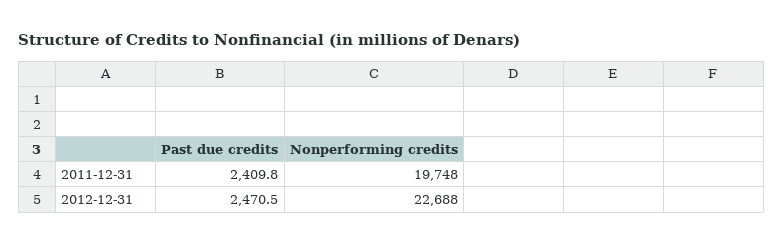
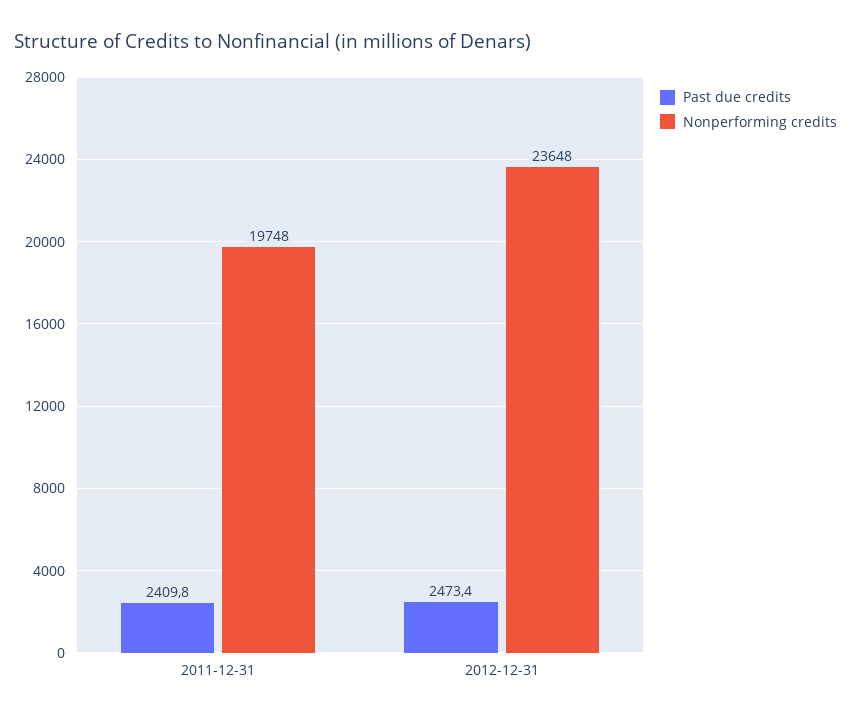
  {
    "Past due credits": {
      "2011-12-31": 2409.8,
-     "2012-12-31": 2470.5
+     "2012-12-31": 2473.4
    },
    "Nonperforming credits": {
      "2011-12-31": 19748,
-     "2012-12-31": 22688
+     "2012-12-31": 23648
    }
  }

